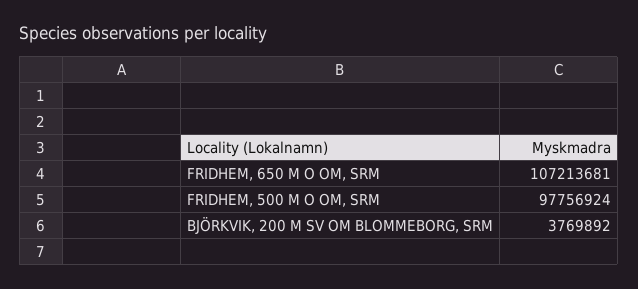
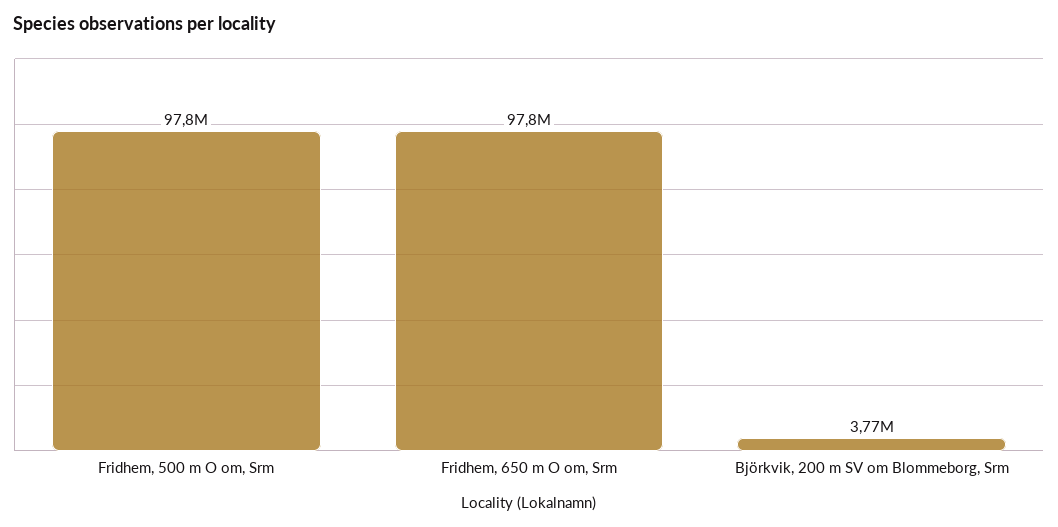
  {
-   "FRIDHEM, 650 M O OM, SRM": 107213681,
+   "FRIDHEM, 650 M O OM, SRM": 97800000,
    "FRIDHEM, 500 M O OM, SRM": 97756924,
    "BJÖRKVIK, 200 M SV OM BLOMMEBORG, SRM": 3769892
  }

